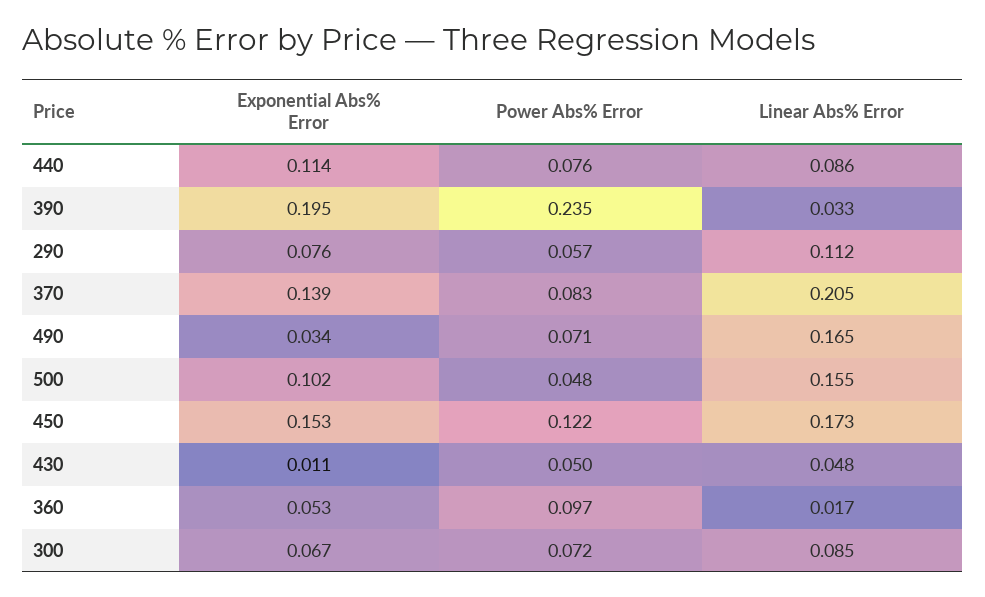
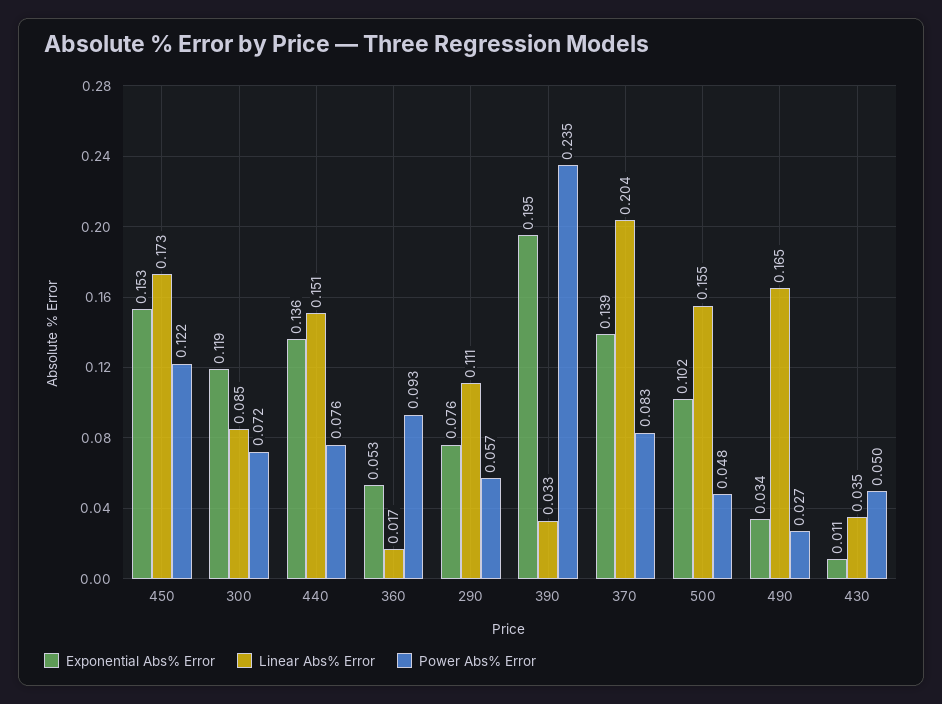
  {
    "Exponential Abs% Error": {
-     "440": 0.114,
+     "440": 0.136,
      "390": 0.195,
      "290": 0.076,
      "370": 0.139,
      "490": 0.034,
      "500": 0.102,
      "450": 0.153,
      "430": 0.011,
      "360": 0.053,
-     "300": 0.067
+     "300": 0.119
    },
    "Power Abs% Error": {
      "440": 0.076,
      "390": 0.235,
      "290": 0.057,
      "370": 0.083,
-     "490": 0.071,
+     "490": 0.027,
      "500": 0.048,
      "450": 0.122,
      "430": 0.05,
-     "360": 0.097,
+     "360": 0.093,
      "300": 0.072
    },
    "Linear Abs% Error": {
-     "440": 0.086,
+     "440": 0.151,
      "390": 0.033,
-     "290": 0.112,
+     "290": 0.111,
-     "370": 0.205,
+     "370": 0.204,
      "490": 0.165,
      "500": 0.155,
      "450": 0.173,
-     "430": 0.048,
+     "430": 0.035,
      "360": 0.017,
      "300": 0.085
    }
  }

